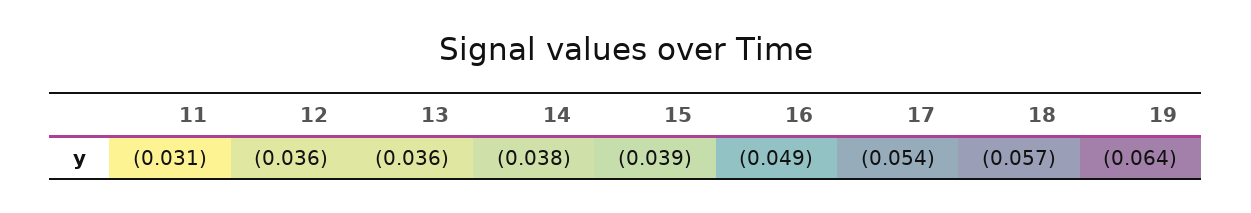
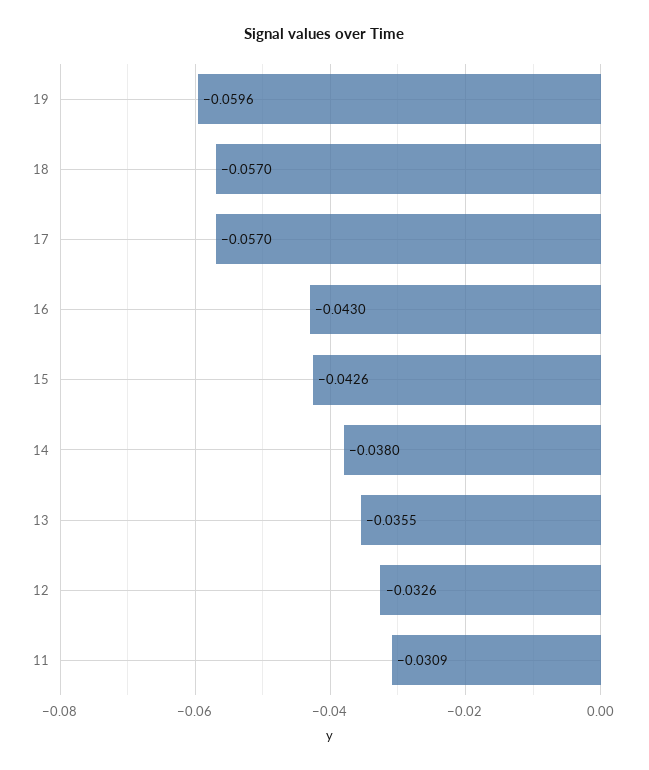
  {
    "11": -0.0309,
-   "12": -0.036,
+   "12": -0.0326,
    "13": -0.0355,
    "14": -0.038,
-   "15": -0.039,
+   "15": -0.0426,
-   "16": -0.049,
+   "16": -0.043,
-   "17": -0.054,
+   "17": -0.057,
    "18": -0.057,
-   "19": -0.064
+   "19": -0.0596
  }

